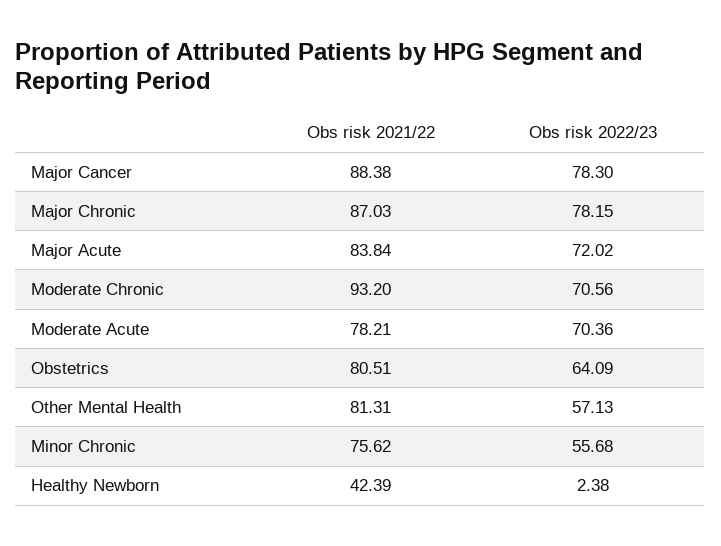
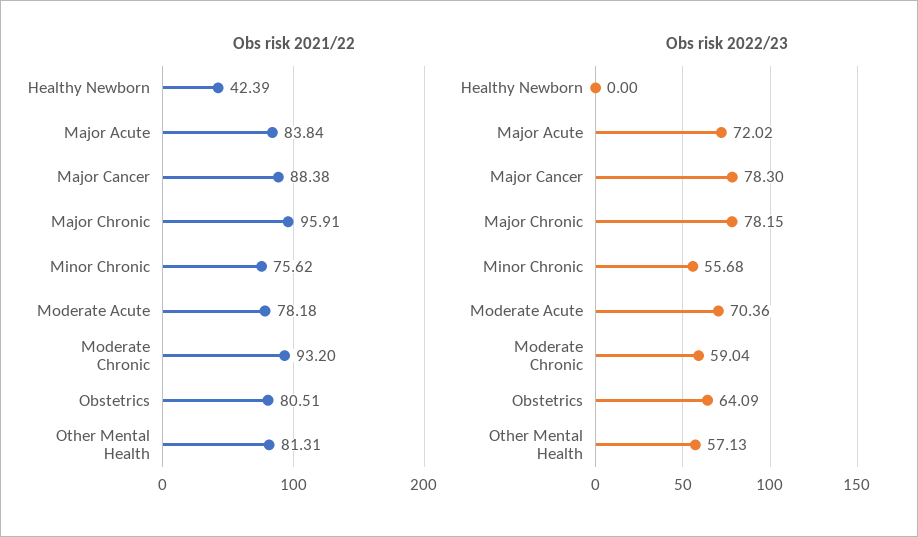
  {
    "Obs risk 2021/22": {
      "Major Cancer": 88.38,
-     "Major Chronic": 87.03,
+     "Major Chronic": 95.91,
      "Major Acute": 83.84,
      "Moderate Chronic": 93.2,
-     "Moderate Acute": 78.21,
+     "Moderate Acute": 78.18,
      "Obstetrics": 80.51,
      "Other Mental Health": 81.31,
      "Minor Chronic": 75.62,
      "Healthy Newborn": 42.39
    },
    "Obs risk 2022/23": {
      "Major Cancer": 78.3,
      "Major Chronic": 78.15,
      "Major Acute": 72.02,
-     "Moderate Chronic": 70.56,
+     "Moderate Chronic": 59.04,
      "Moderate Acute": 70.36,
      "Obstetrics": 64.09,
      "Other Mental Health": 57.13,
      "Minor Chronic": 55.68,
-     "Healthy Newborn": 2.38
+     "Healthy Newborn": 0
    }
  }

